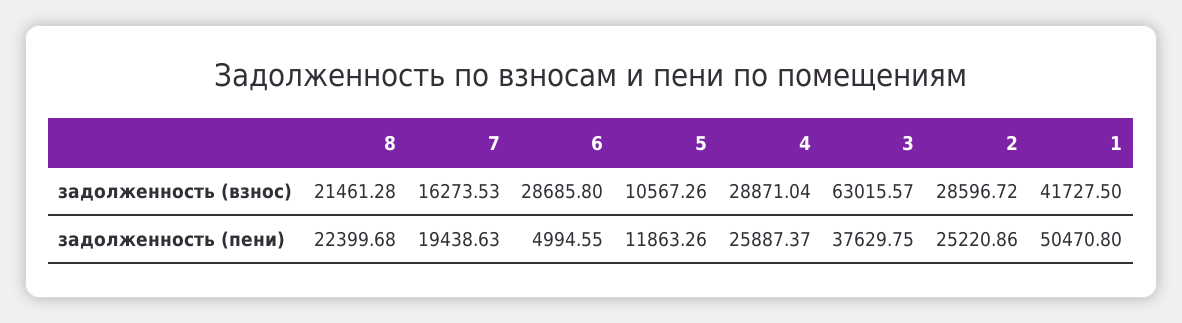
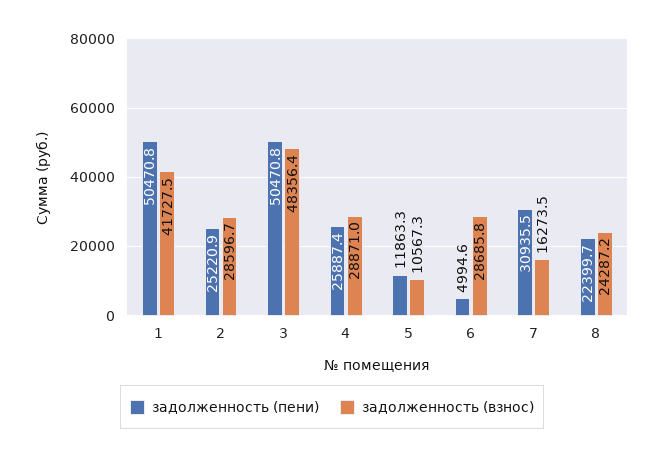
  {
    "задолженность (взнос)": {
-     "8": 21461.28,
+     "8": 24287.2,
      "7": 16273.53,
      "6": 28685.8,
      "5": 10567.26,
      "4": 28871.04,
-     "3": 63015.57,
+     "3": 48356.4,
      "2": 28596.72,
      "1": 41727.5
    },
    "задолженность (пени)": {
      "8": 22399.68,
-     "7": 19438.63,
+     "7": 30935.5,
      "6": 4994.55,
      "5": 11863.26,
      "4": 25887.37,
-     "3": 37629.75,
+     "3": 50470.8,
      "2": 25220.86,
      "1": 50470.8
    }
  }

